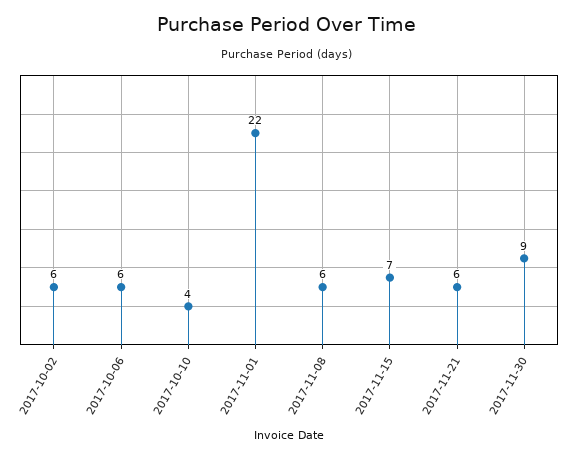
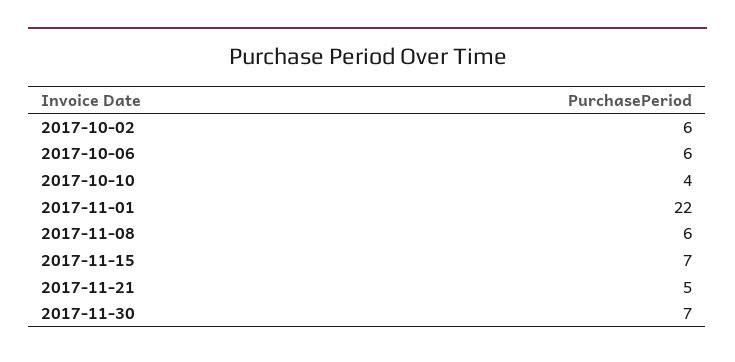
  {
    "2017-10-02": 6,
    "2017-10-06": 6,
    "2017-10-10": 4,
    "2017-11-01": 22,
    "2017-11-08": 6,
    "2017-11-15": 7,
-   "2017-11-21": 6,
+   "2017-11-21": 5,
-   "2017-11-30": 9
+   "2017-11-30": 7
  }

